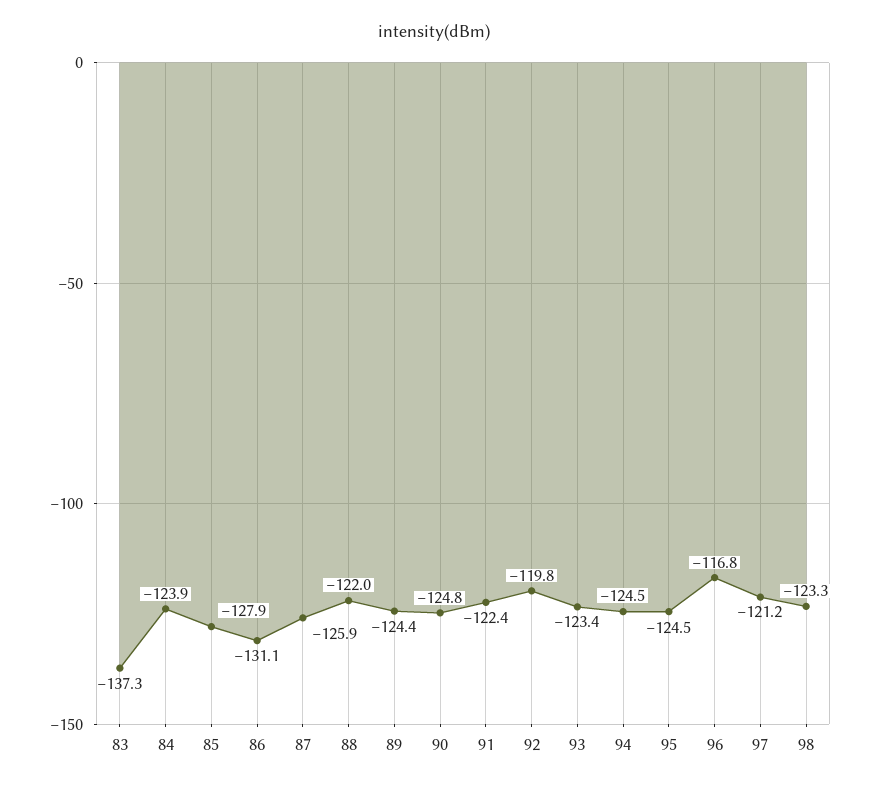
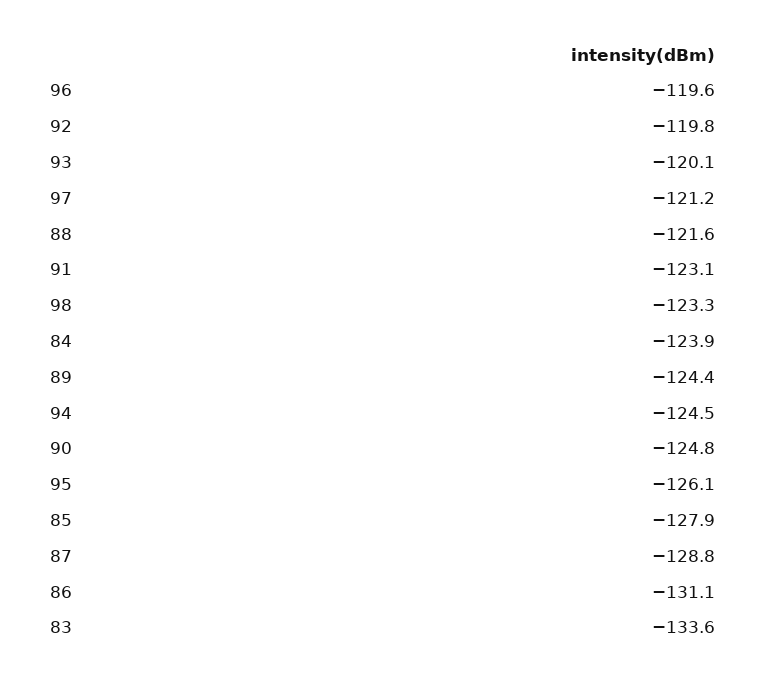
  {
-   "83": -137.3,
+   "83": -133.6,
    "84": -123.9,
    "85": -127.9,
    "86": -131.1,
-   "87": -125.9,
+   "87": -128.8,
-   "88": -122,
+   "88": -121.6,
    "89": -124.4,
    "90": -124.8,
-   "91": -122.4,
+   "91": -123.1,
    "92": -119.8,
-   "93": -123.4,
+   "93": -120.1,
    "94": -124.5,
-   "95": -124.5,
+   "95": -126.1,
-   "96": -116.8,
+   "96": -119.6,
    "97": -121.2,
    "98": -123.3
  }

